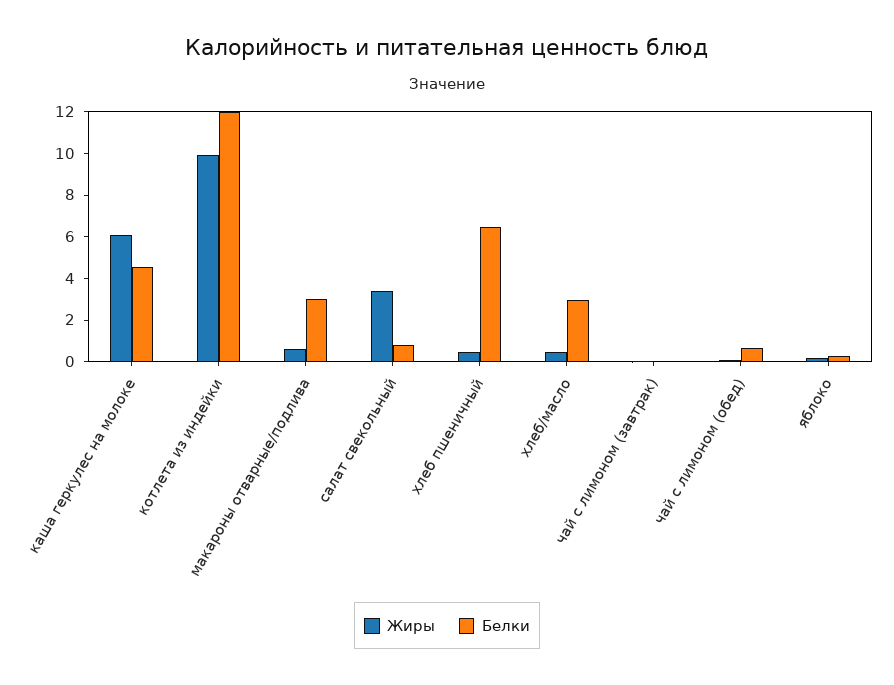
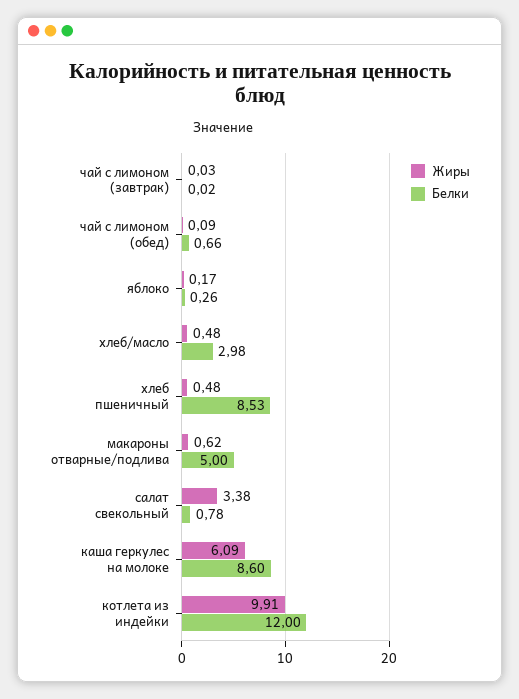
  {
    "Жиры": {
      "каша геркулес на молоке": 6.09,
      "котлета из индейки": 9.91,
      "макароны отварные/подлива": 0.62,
      "салат свекольный": 3.38,
      "хлеб пшеничный": 0.48,
      "хлеб/масло": 0.48,
      "чай с лимоном (завтрак)": 0.03,
      "чай с лимоном (обед)": 0.09,
      "яблоко": 0.17
    },
    "Белки": {
-     "каша геркулес на молоке": 4.5,
+     "каша геркулес на молоке": 8.6,
      "котлета из индейки": 12,
-     "макароны отварные/подлива": 3,
+     "макароны отварные/подлива": 5,
      "салат свекольный": 0.78,
-     "хлеб пшеничный": 6.5,
+     "хлеб пшеничный": 8.53,
      "хлеб/масло": 2.98,
      "чай с лимоном (завтрак)": 0.02,
      "чай с лимоном (обед)": 0.66,
      "яблоко": 0.26
    }
  }

